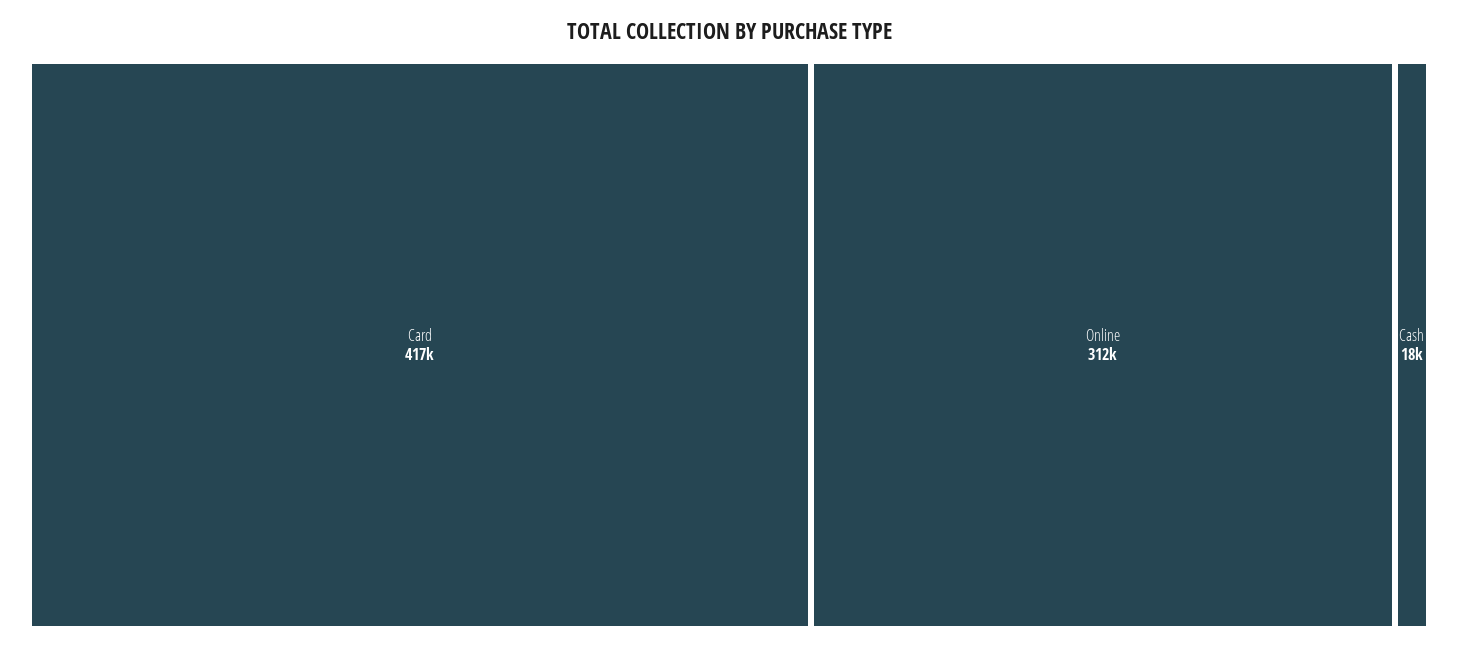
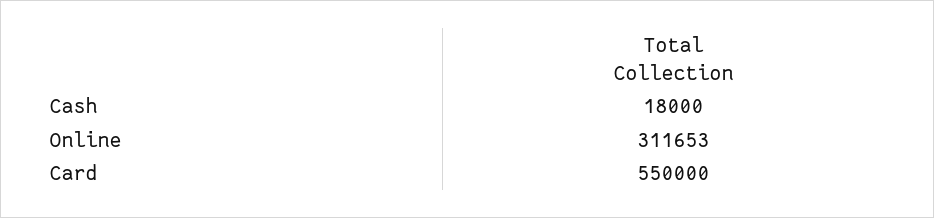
  {
-   "Card": 417000,
+   "Card": 550000,
    "Online": 311653,
    "Cash": 18000
  }

